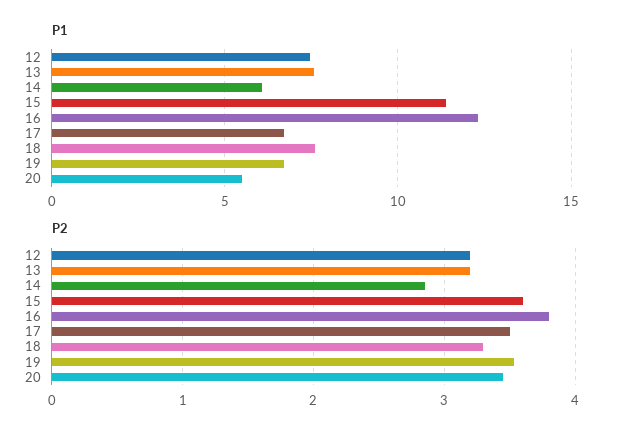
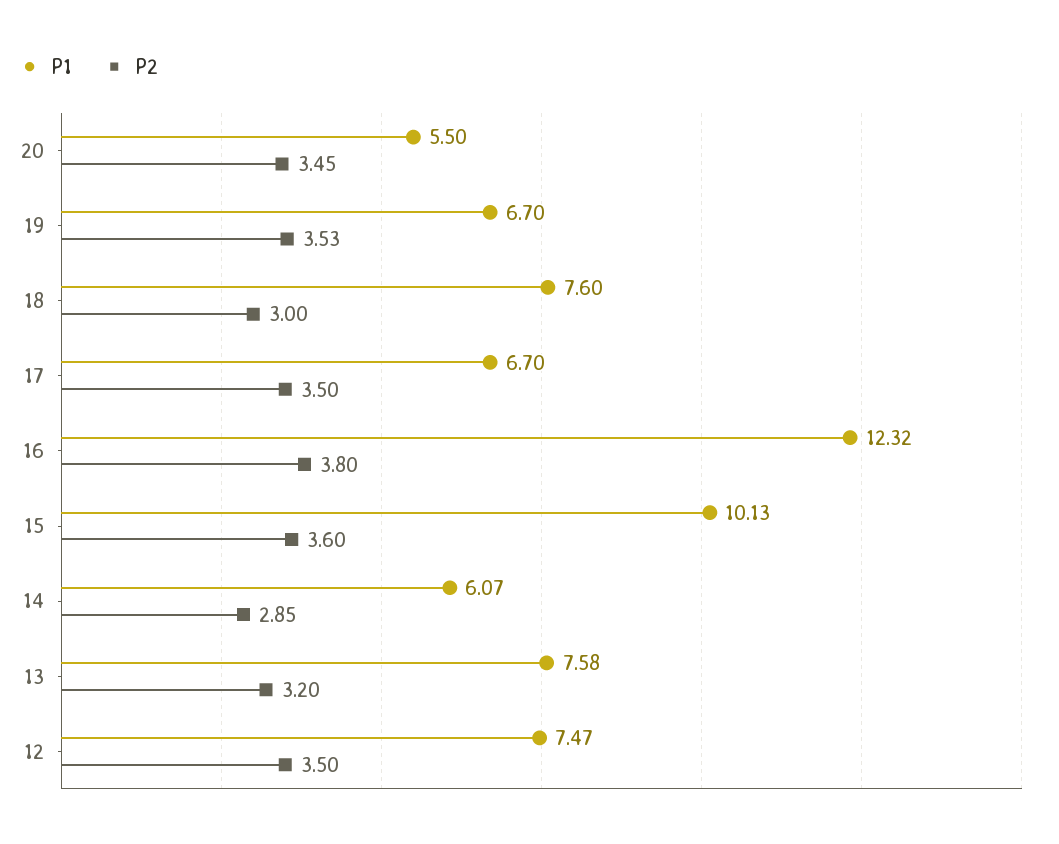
  {
    "P1": {
      "12": 7.47,
      "13": 7.58,
      "14": 6.07,
-     "15": 11.5,
+     "15": 10.13,
      "16": 12.32,
      "17": 6.7,
      "18": 7.6,
      "19": 6.7,
      "20": 5.5
    },
    "P2": {
-     "12": 3.2,
+     "12": 3.5,
      "13": 3.2,
      "14": 2.85,
      "15": 3.6,
      "16": 3.8,
      "17": 3.5,
-     "18": 3.3,
+     "18": 3,
      "19": 3.53,
      "20": 3.45
    }
  }

